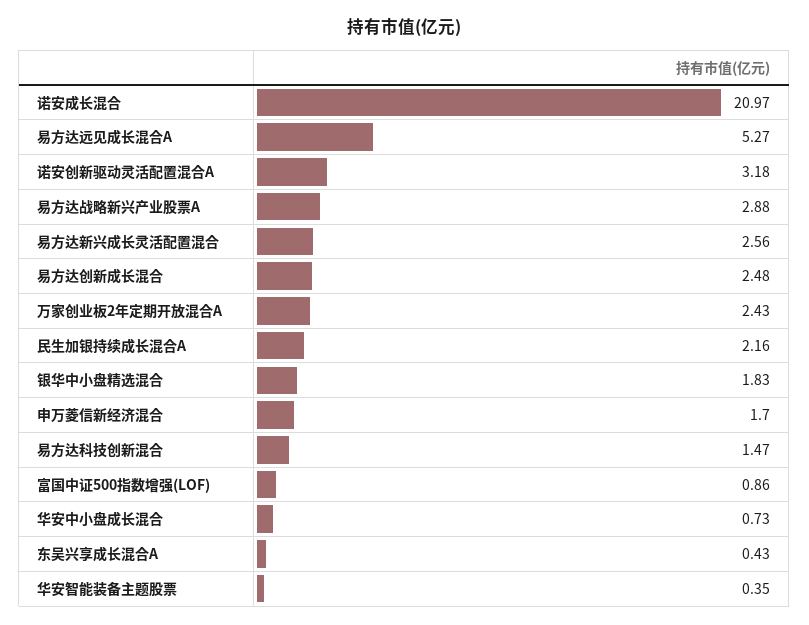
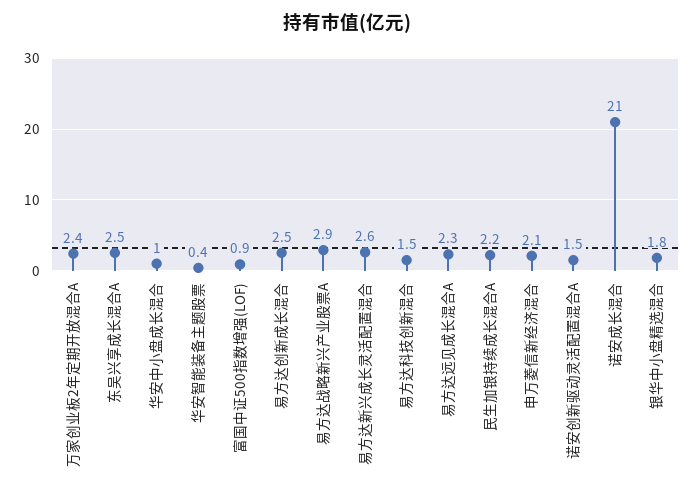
  {
    "诺安成长混合": 20.97,
-   "易方达远见成长混合A": 5.27,
+   "易方达远见成长混合A": 2.3,
-   "诺安创新驱动灵活配置混合A": 3.18,
+   "诺安创新驱动灵活配置混合A": 1.5,
    "易方达战略新兴产业股票A": 2.88,
    "易方达新兴成长灵活配置混合": 2.56,
    "易方达创新成长混合": 2.48,
    "万家创业板2年定期开放混合A": 2.43,
    "民生加银持续成长混合A": 2.16,
    "银华中小盘精选混合": 1.83,
-   "申万菱信新经济混合": 1.7,
+   "申万菱信新经济混合": 2.1,
    "易方达科技创新混合": 1.47,
    "富国中证500指数增强(LOF)": 0.86,
-   "华安中小盘成长混合": 0.73,
+   "华安中小盘成长混合": 1,
-   "东吴兴享成长混合A": 0.43,
+   "东吴兴享成长混合A": 2.5,
    "华安智能装备主题股票": 0.35
  }

